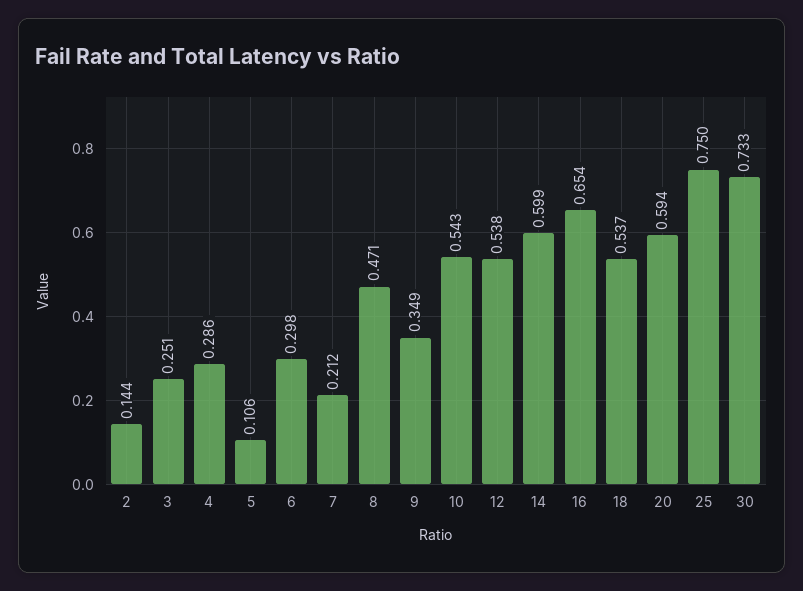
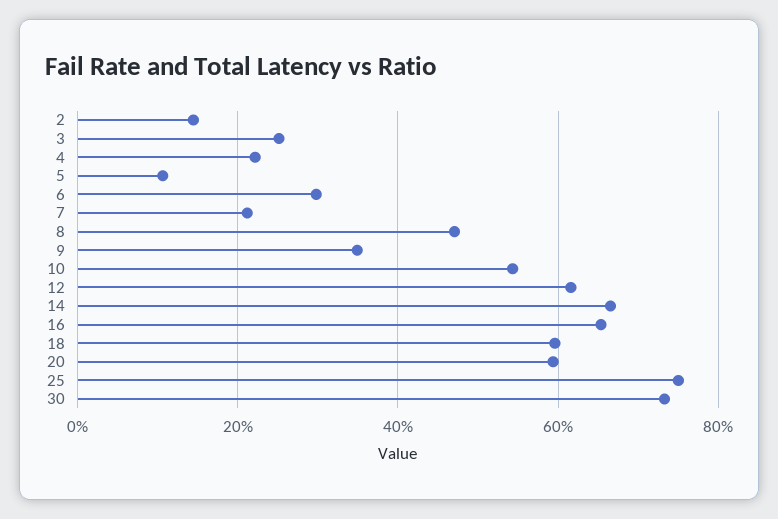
  {
    "2": 0.144,
    "3": 0.251,
-   "4": 0.286,
+   "4": 0.22,
    "5": 0.106,
    "6": 0.298,
    "7": 0.212,
    "8": 0.471,
    "9": 0.349,
    "10": 0.543,
-   "12": 0.538,
+   "12": 0.62,
-   "14": 0.599,
+   "14": 0.66,
    "16": 0.654,
-   "18": 0.537,
+   "18": 0.6,
    "20": 0.594,
    "25": 0.75,
    "30": 0.733
  }

